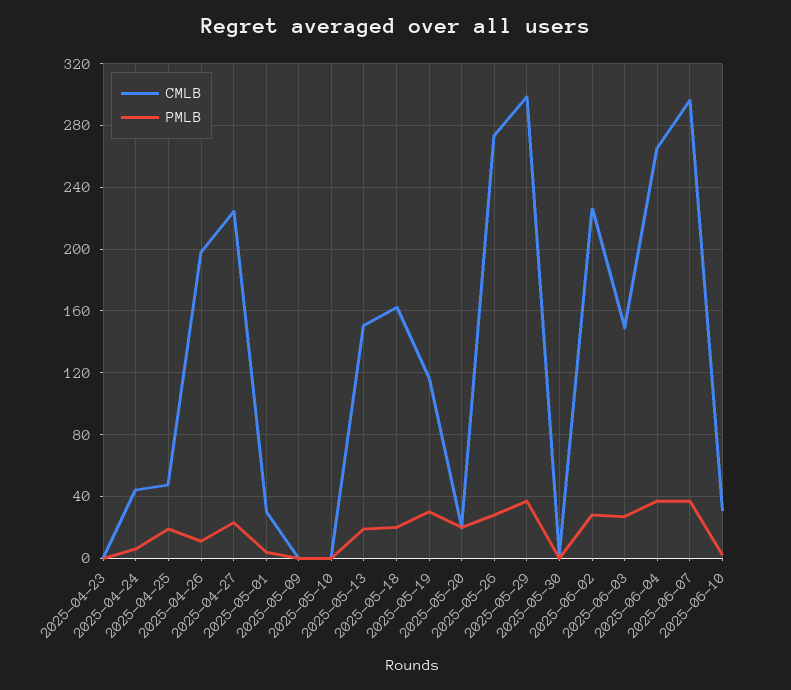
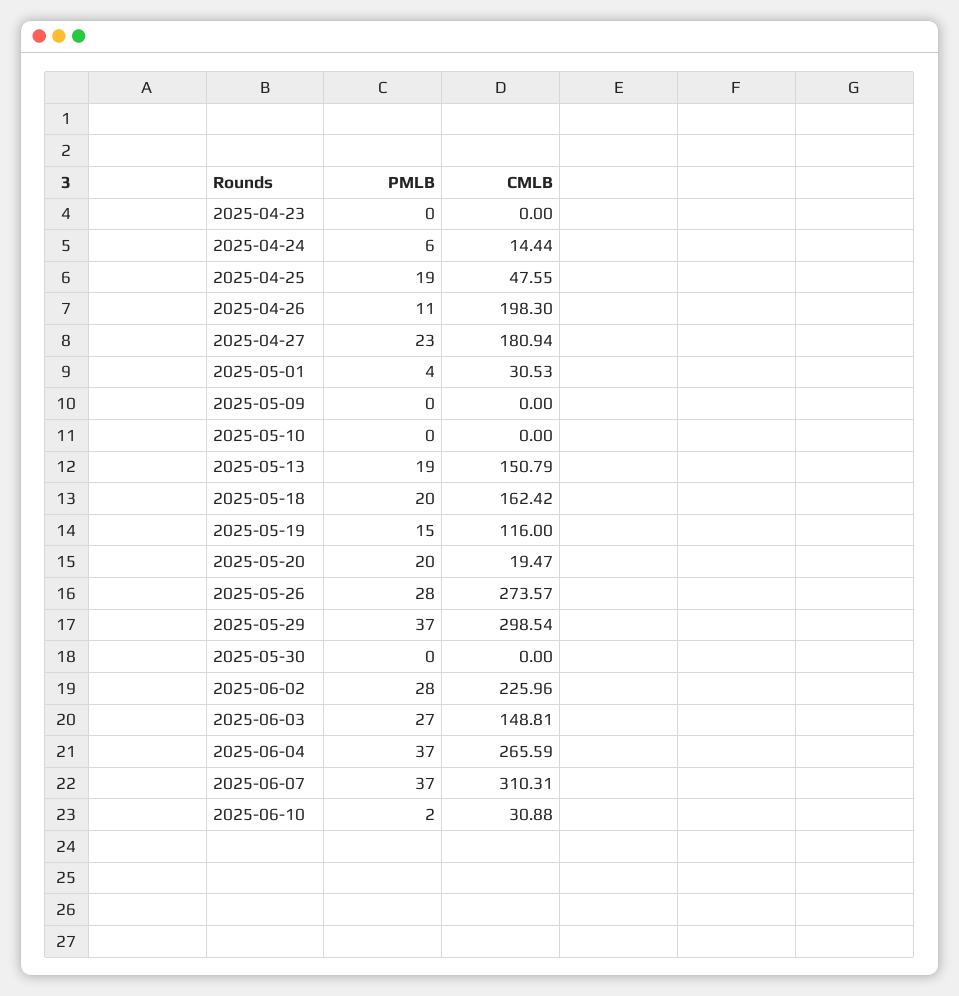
  {
    "CMLB": {
      "2025-04-23": 0,
-     "2025-04-24": 45,
+     "2025-04-24": 14.44,
      "2025-04-25": 47.55,
      "2025-04-26": 198.3,
-     "2025-04-27": 225,
+     "2025-04-27": 180.94,
      "2025-05-01": 30.53,
      "2025-05-09": 0,
      "2025-05-10": 0,
      "2025-05-13": 150.79,
      "2025-05-18": 162.42,
      "2025-05-19": 116,
      "2025-05-20": 19.47,
      "2025-05-26": 273.57,
      "2025-05-29": 298.54,
      "2025-05-30": 0,
      "2025-06-02": 225.96,
      "2025-06-03": 148.81,
      "2025-06-04": 265.59,
-     "2025-06-07": 295,
+     "2025-06-07": 310.31,
      "2025-06-10": 30.88
    },
    "PMLB": {
      "2025-04-23": 0,
      "2025-04-24": 6,
      "2025-04-25": 19,
      "2025-04-26": 11,
      "2025-04-27": 23,
      "2025-05-01": 4,
      "2025-05-09": 0,
      "2025-05-10": 0,
      "2025-05-13": 19,
      "2025-05-18": 20,
-     "2025-05-19": 30,
+     "2025-05-19": 15,
      "2025-05-20": 20,
      "2025-05-26": 28,
      "2025-05-29": 37,
      "2025-05-30": 0,
      "2025-06-02": 28,
      "2025-06-03": 27,
      "2025-06-04": 37,
      "2025-06-07": 37,
      "2025-06-10": 2
    }
  }

